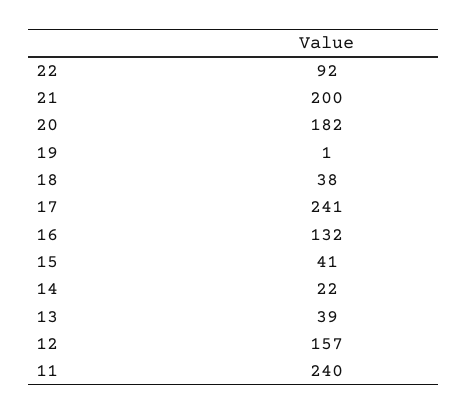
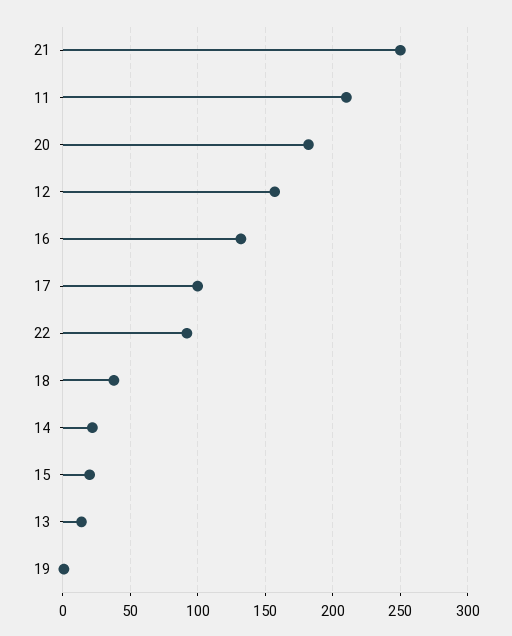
  {
    "22": 92,
-   "21": 200,
+   "21": 250,
    "20": 182,
    "19": 1,
    "18": 38,
-   "17": 241,
+   "17": 100,
    "16": 132,
-   "15": 41,
+   "15": 20,
    "14": 22,
-   "13": 39,
+   "13": 15,
    "12": 157,
-   "11": 240
+   "11": 210
  }

